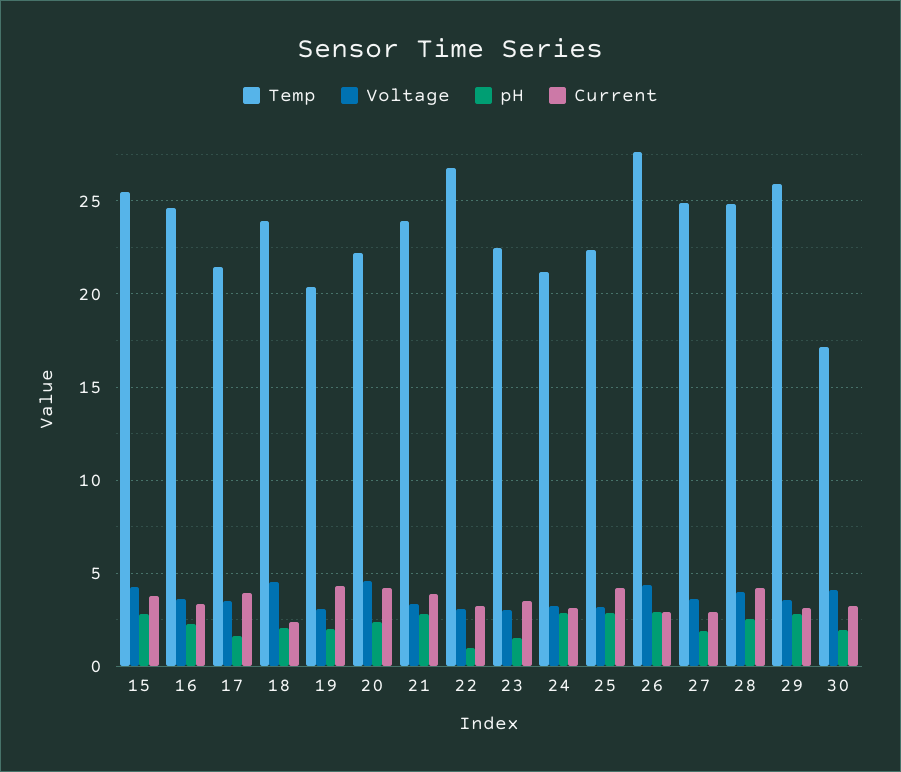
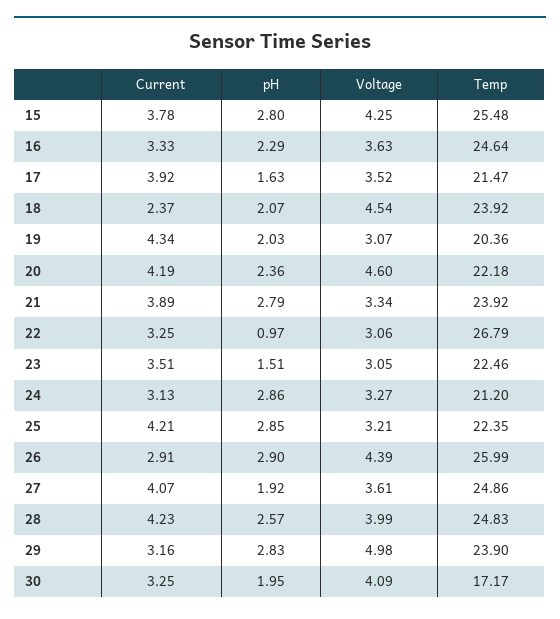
  {
    "Temp": {
      "15": 25.48,
      "16": 24.64,
      "17": 21.47,
      "18": 23.92,
      "19": 20.36,
      "20": 22.18,
      "21": 23.92,
      "22": 26.79,
      "23": 22.46,
      "24": 21.2,
      "25": 22.35,
-     "26": 27.5,
+     "26": 25.99,
      "27": 24.86,
      "28": 24.83,
-     "29": 26,
+     "29": 23.9,
      "30": 17.17
    },
    "Voltage": {
      "15": 4.25,
      "16": 3.63,
      "17": 3.52,
      "18": 4.54,
      "19": 3.07,
      "20": 4.6,
      "21": 3.34,
      "22": 3.06,
      "23": 3.05,
      "24": 3.27,
      "25": 3.21,
      "26": 4.39,
      "27": 3.61,
      "28": 3.99,
-     "29": 3.5,
+     "29": 4.98,
      "30": 4.09
    },
    "pH": {
      "15": 2.8,
      "16": 2.29,
      "17": 1.63,
      "18": 2.07,
      "19": 2.03,
      "20": 2.36,
      "21": 2.79,
      "22": 0.97,
      "23": 1.51,
      "24": 2.86,
      "25": 2.85,
      "26": 2.9,
      "27": 1.92,
      "28": 2.57,
      "29": 2.83,
      "30": 1.95
    },
    "Current": {
      "15": 3.78,
      "16": 3.33,
      "17": 3.92,
      "18": 2.37,
      "19": 4.34,
      "20": 4.19,
      "21": 3.89,
      "22": 3.25,
      "23": 3.51,
      "24": 3.13,
      "25": 4.21,
      "26": 2.91,
-     "27": 3,
+     "27": 4.07,
      "28": 4.23,
      "29": 3.16,
      "30": 3.25
    }
  }

